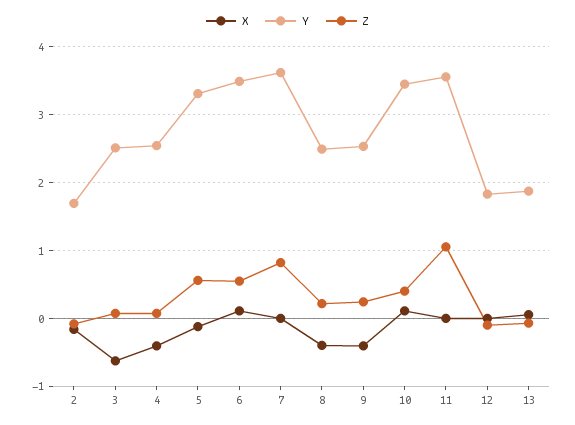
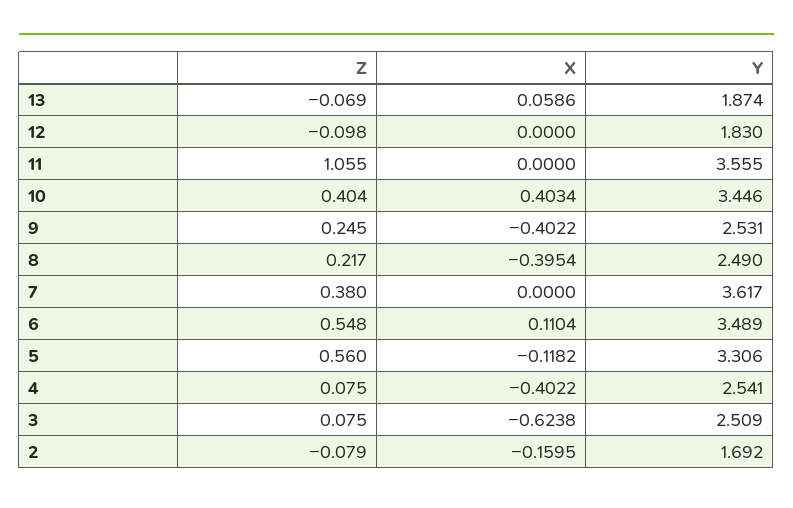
  {
    "X": {
      "2": -0.1595,
      "3": -0.6238,
      "4": -0.4022,
      "5": -0.1182,
      "6": 0.1104,
      "7": 0,
      "8": -0.3954,
      "9": -0.4022,
-     "10": 0.1,
+     "10": 0.4034,
      "11": 0,
      "12": 0,
      "13": 0.0586
    },
    "Y": {
      "2": 1.692,
      "3": 2.509,
      "4": 2.541,
      "5": 3.306,
      "6": 3.489,
      "7": 3.617,
      "8": 2.49,
      "9": 2.531,
      "10": 3.446,
      "11": 3.555,
      "12": 1.83,
      "13": 1.874
    },
    "Z": {
      "2": -0.079,
      "3": 0.075,
      "4": 0.075,
      "5": 0.56,
      "6": 0.548,
-     "7": 0.8,
+     "7": 0.38,
      "8": 0.217,
      "9": 0.245,
      "10": 0.404,
      "11": 1.055,
      "12": -0.098,
      "13": -0.069
    }
  }

